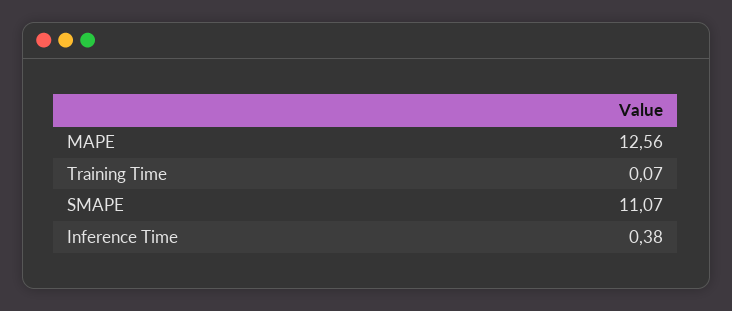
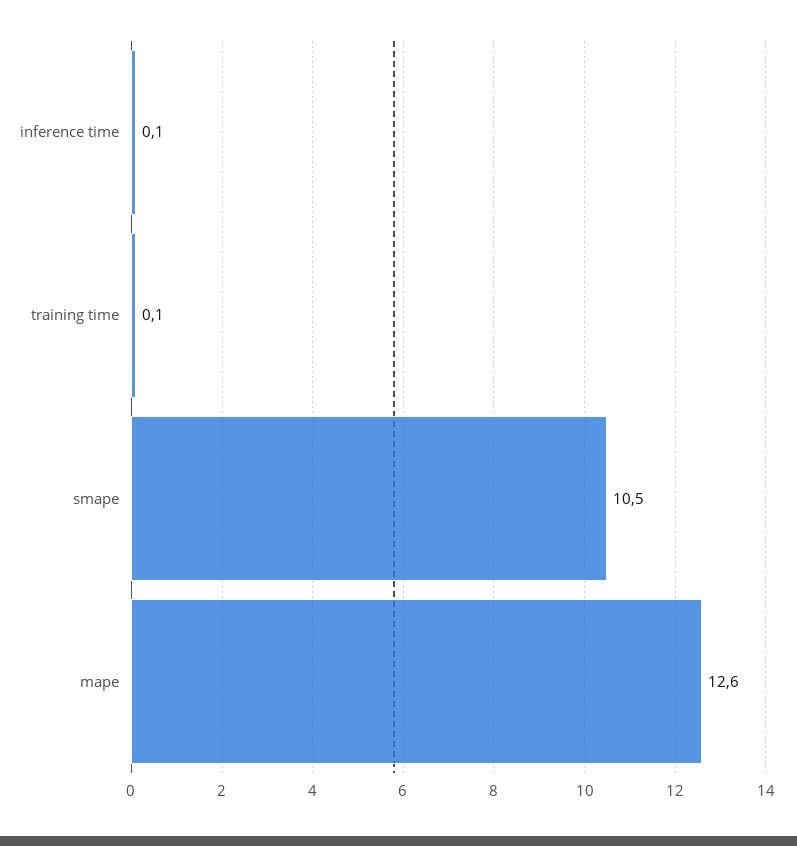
  {
    "MAPE": 12.56,
    "Training Time": 0.07,
-   "SMAPE": 11.07,
+   "SMAPE": 10.5,
-   "Inference Time": 0.38
+   "Inference Time": 0.1
  }

